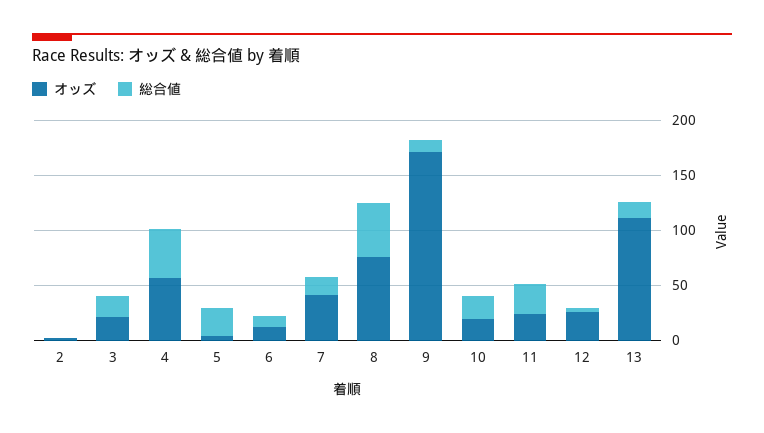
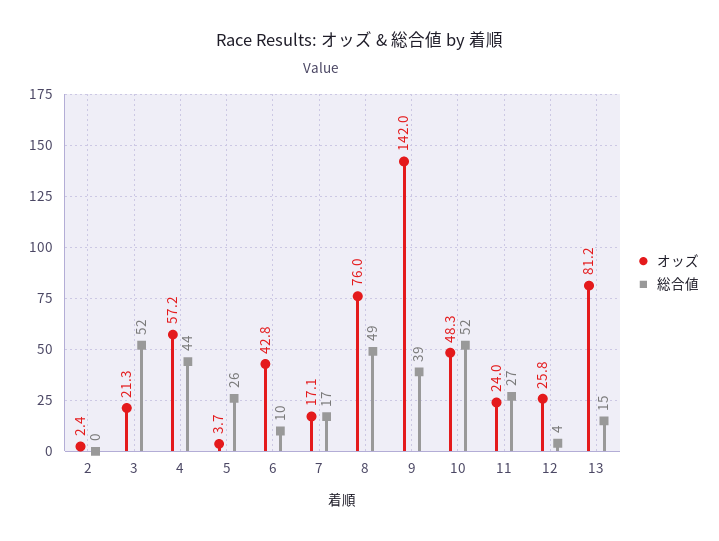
  {
    "オッズ": {
      "2": 2.4,
      "3": 21.3,
      "4": 57.2,
      "5": 3.7,
-     "6": 10,
+     "6": 42.8,
-     "7": 40,
+     "7": 17.1,
      "8": 76,
-     "9": 170,
+     "9": 142,
-     "10": 20,
+     "10": 48.3,
      "11": 24,
      "12": 25.8,
-     "13": 110
+     "13": 81.2
    },
    "総合値": {
      "2": 0,
-     "3": 20,
+     "3": 52,
      "4": 44,
      "5": 26,
      "6": 10,
      "7": 17,
      "8": 49,
-     "9": 10,
+     "9": 39,
-     "10": 20,
+     "10": 52,
      "11": 27,
      "12": 4,
      "13": 15
    }
  }

